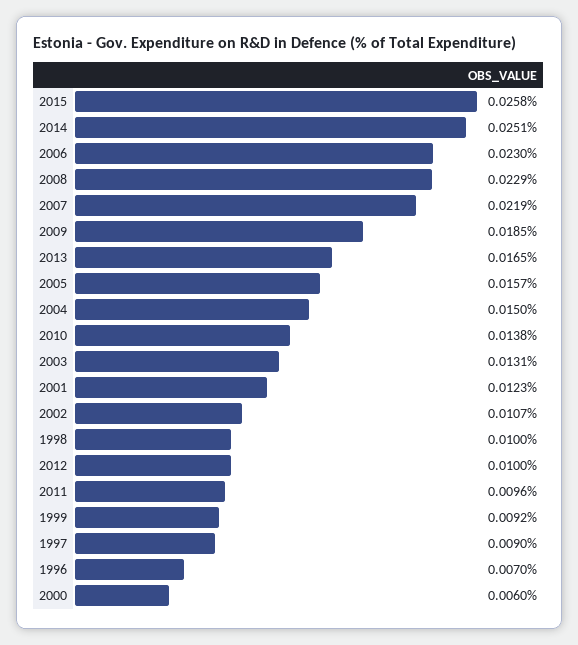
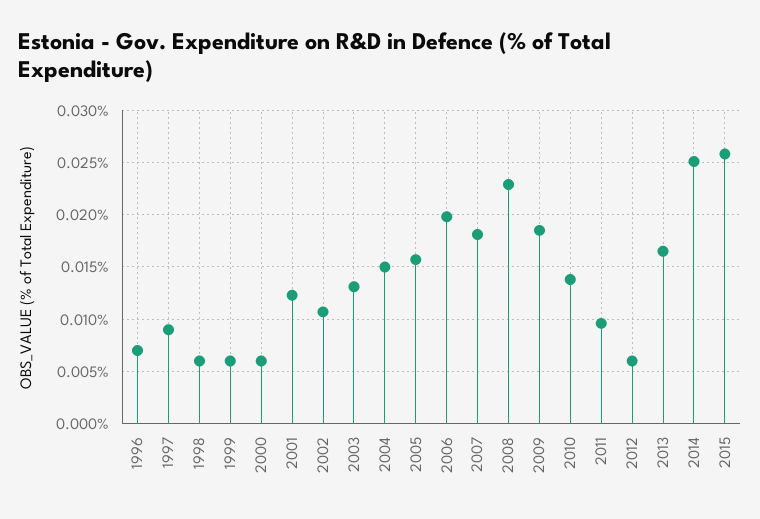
  {
    "2015": 0.0258,
    "2014": 0.0251,
-   "2006": 0.023,
+   "2006": 0.02,
    "2008": 0.0229,
-   "2007": 0.0219,
+   "2007": 0.018,
    "2009": 0.0185,
    "2013": 0.0165,
    "2005": 0.0157,
    "2004": 0.015,
    "2010": 0.0138,
    "2003": 0.0131,
    "2001": 0.0123,
    "2002": 0.0107,
-   "1998": 0.01,
+   "1998": 0.006,
-   "2012": 0.01,
+   "2012": 0.006,
    "2011": 0.0096,
-   "1999": 0.0092,
+   "1999": 0.006,
    "1997": 0.009,
    "1996": 0.007,
    "2000": 0.006
  }

